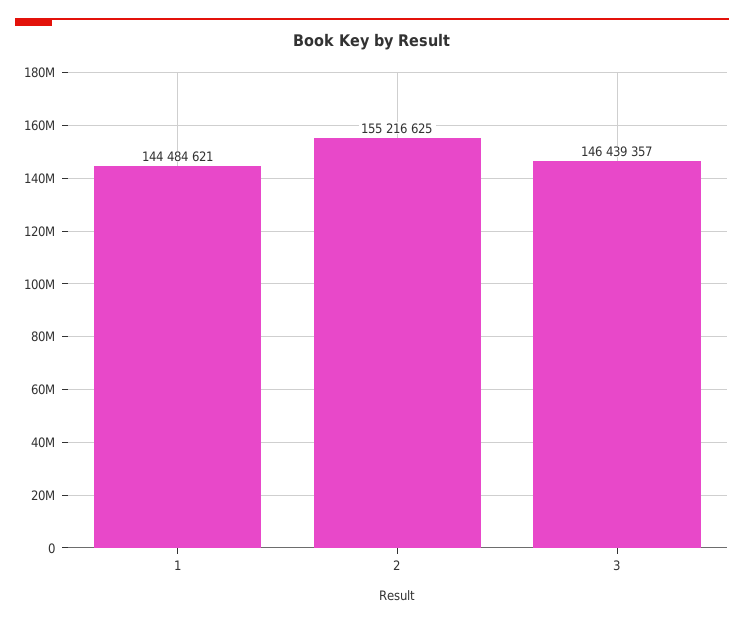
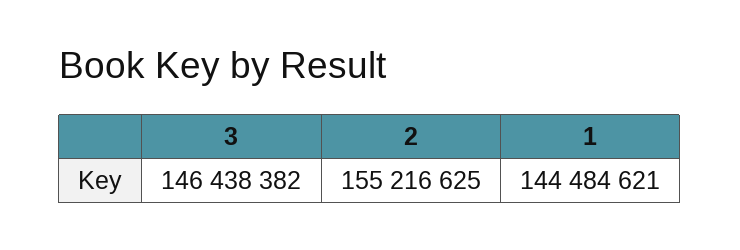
  {
    "1": 144484621,
    "2": 155216625,
-   "3": 146439357
+   "3": 146438382
  }

